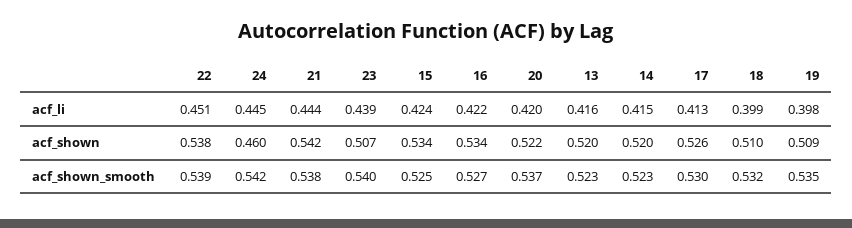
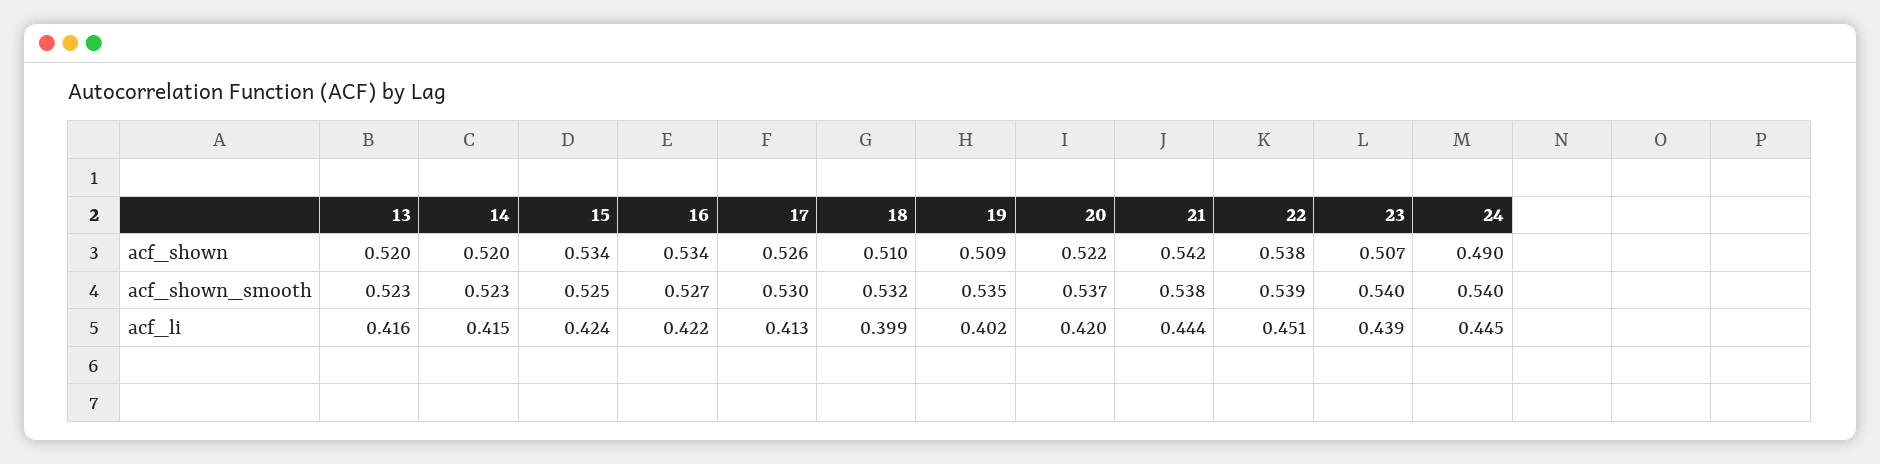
  {
    "22": {
      "acf_li": 0.451,
      "acf_shown": 0.538,
      "acf_shown_smooth": 0.539
    },
    "24": {
      "acf_li": 0.445,
-     "acf_shown": 0.46,
+     "acf_shown": 0.49,
-     "acf_shown_smooth": 0.542
+     "acf_shown_smooth": 0.54
    },
    "21": {
      "acf_li": 0.444,
      "acf_shown": 0.542,
      "acf_shown_smooth": 0.538
    },
    "23": {
      "acf_li": 0.439,
      "acf_shown": 0.507,
      "acf_shown_smooth": 0.54
    },
    "15": {
      "acf_li": 0.424,
      "acf_shown": 0.534,
      "acf_shown_smooth": 0.525
    },
    "16": {
      "acf_li": 0.422,
      "acf_shown": 0.534,
      "acf_shown_smooth": 0.527
    },
    "20": {
      "acf_li": 0.42,
      "acf_shown": 0.522,
      "acf_shown_smooth": 0.537
    },
    "13": {
      "acf_li": 0.416,
      "acf_shown": 0.52,
      "acf_shown_smooth": 0.523
    },
    "14": {
      "acf_li": 0.415,
      "acf_shown": 0.52,
      "acf_shown_smooth": 0.523
    },
    "17": {
      "acf_li": 0.413,
      "acf_shown": 0.526,
      "acf_shown_smooth": 0.53
    },
    "18": {
      "acf_li": 0.399,
      "acf_shown": 0.51,
      "acf_shown_smooth": 0.532
    },
    "19": {
-     "acf_li": 0.398,
+     "acf_li": 0.402,
      "acf_shown": 0.509,
      "acf_shown_smooth": 0.535
    }
  }

